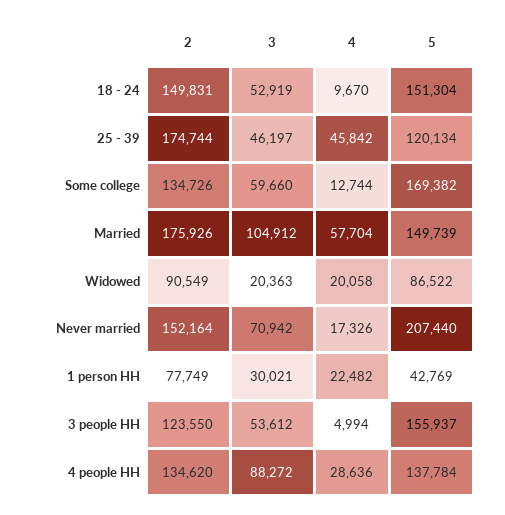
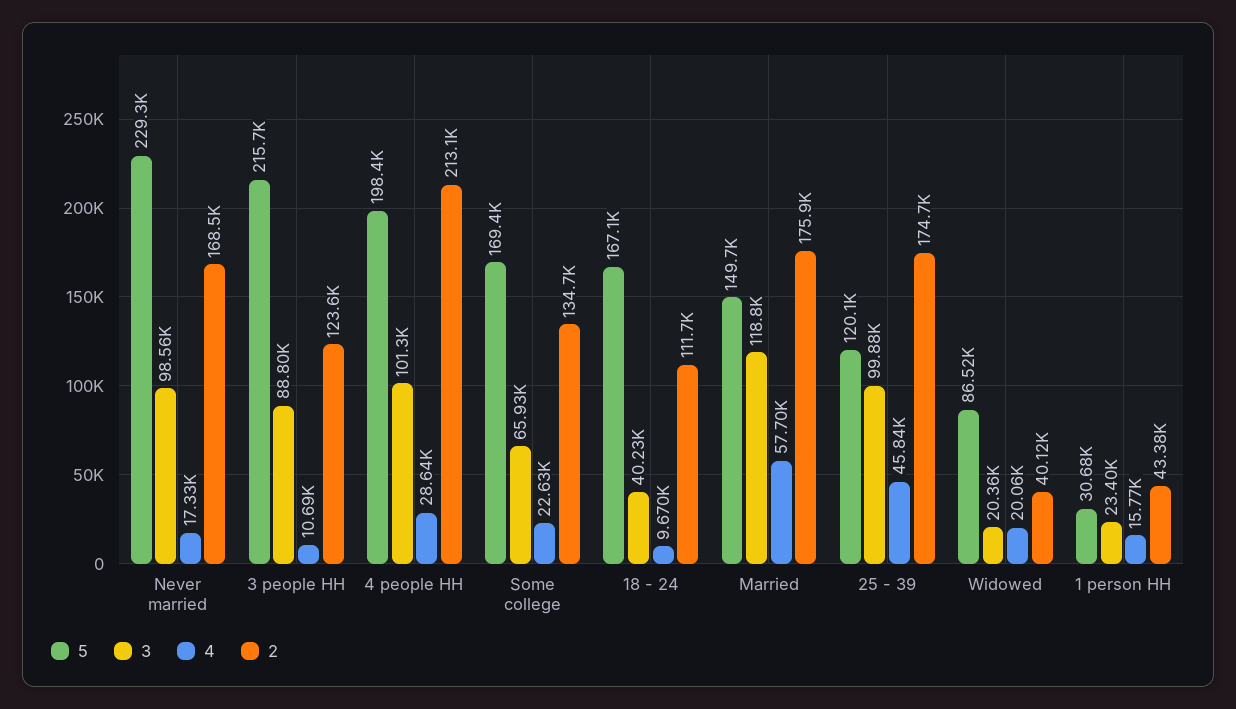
  {
    "2": {
-     "18 - 24": 149831,
+     "18 - 24": 111700,
      "25 - 39": 174744,
      "Some college": 134726,
      "Married": 175926,
-     "Widowed": 90549,
+     "Widowed": 40120,
-     "Never married": 152164,
+     "Never married": 168500,
-     "1 person HH": 77749,
+     "1 person HH": 43380,
      "3 people HH": 123550,
-     "4 people HH": 134620
+     "4 people HH": 213100
    },
    "3": {
-     "18 - 24": 52919,
+     "18 - 24": 40230,
-     "25 - 39": 46197,
+     "25 - 39": 99880,
-     "Some college": 59660,
+     "Some college": 65930,
-     "Married": 104912,
+     "Married": 118800,
      "Widowed": 20363,
-     "Never married": 70942,
+     "Never married": 98560,
-     "1 person HH": 30021,
+     "1 person HH": 23400,
-     "3 people HH": 53612,
+     "3 people HH": 88800,
-     "4 people HH": 88272
+     "4 people HH": 101300
    },
    "4": {
      "18 - 24": 9670,
      "25 - 39": 45842,
-     "Some college": 12744,
+     "Some college": 22630,
      "Married": 57704,
      "Widowed": 20058,
      "Never married": 17326,
-     "1 person HH": 22482,
+     "1 person HH": 15770,
-     "3 people HH": 4994,
+     "3 people HH": 10690,
      "4 people HH": 28636
    },
    "5": {
-     "18 - 24": 151304,
+     "18 - 24": 167100,
      "25 - 39": 120134,
      "Some college": 169382,
      "Married": 149739,
      "Widowed": 86522,
-     "Never married": 207440,
+     "Never married": 229300,
-     "1 person HH": 42769,
+     "1 person HH": 30680,
-     "3 people HH": 155937,
+     "3 people HH": 215700,
-     "4 people HH": 137784
+     "4 people HH": 198400
    }
  }

